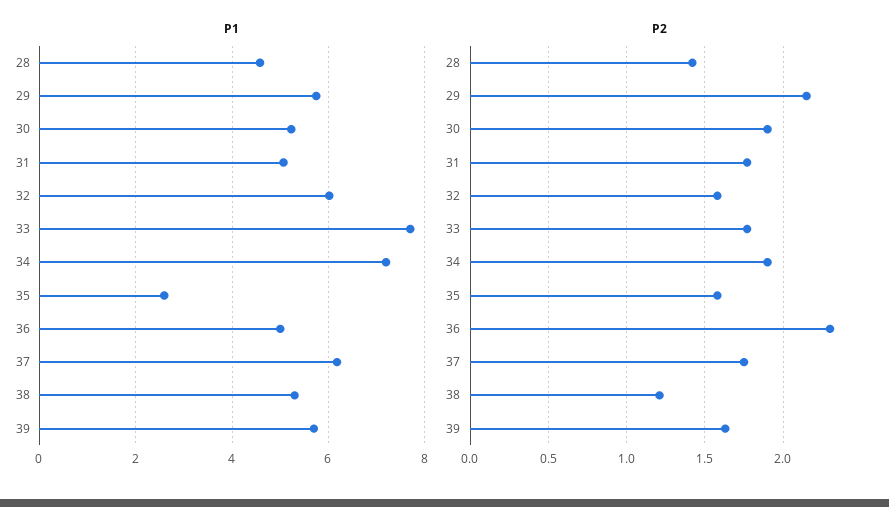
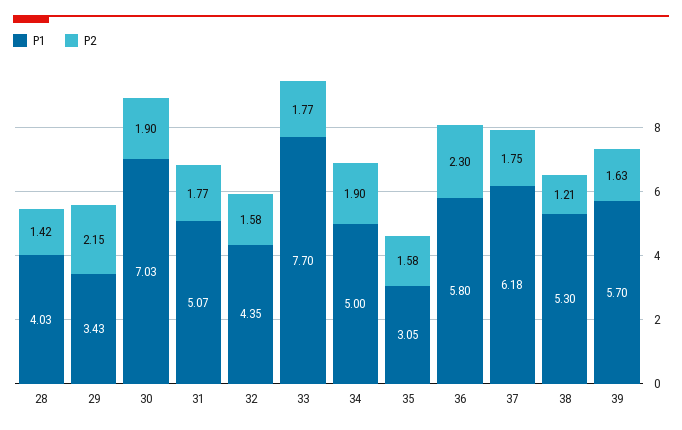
  {
    "P1": {
-     "28": 4.6,
+     "28": 4.03,
-     "29": 5.8,
+     "29": 3.43,
-     "30": 5.2,
+     "30": 7.03,
      "31": 5.07,
-     "32": 6,
+     "32": 4.35,
      "33": 7.7,
-     "34": 7.2,
+     "34": 5,
-     "35": 2.6,
+     "35": 3.05,
-     "36": 5,
+     "36": 5.8,
      "37": 6.18,
      "38": 5.3,
      "39": 5.7
    },
    "P2": {
      "28": 1.42,
      "29": 2.15,
      "30": 1.9,
      "31": 1.77,
      "32": 1.58,
      "33": 1.77,
      "34": 1.9,
      "35": 1.58,
      "36": 2.3,
      "37": 1.75,
      "38": 1.21,
      "39": 1.63
    }
  }

